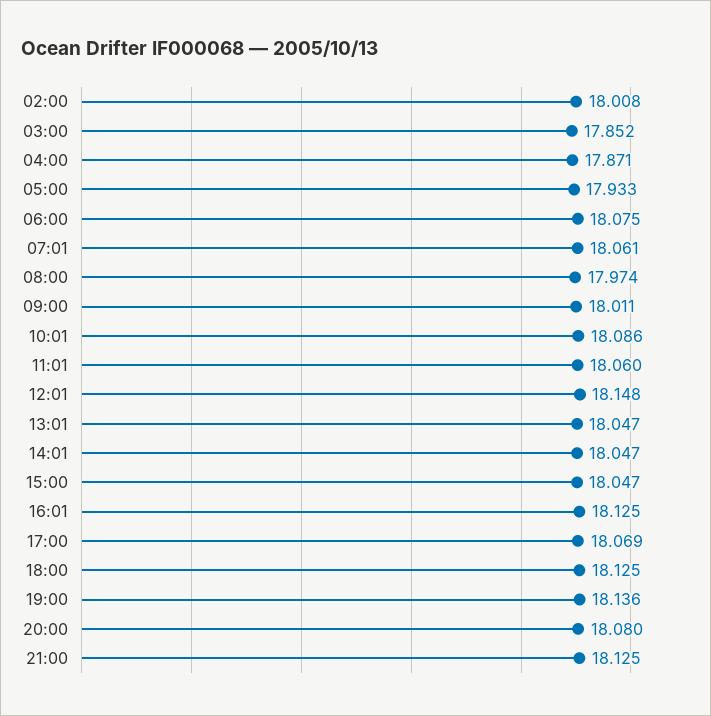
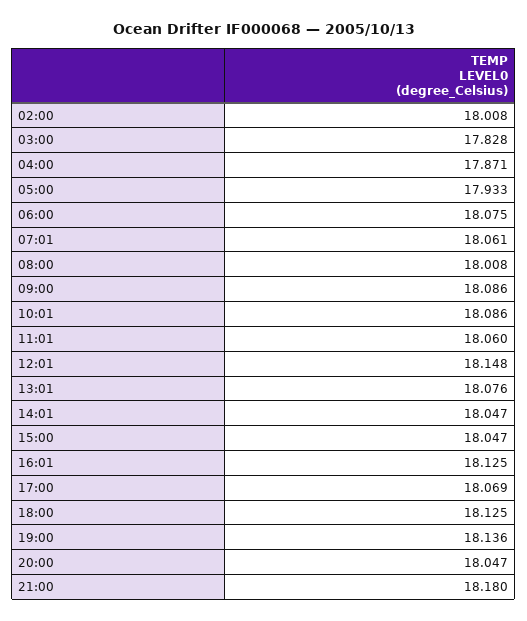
  {
    "02:00": 18.008,
-   "03:00": 17.852,
+   "03:00": 17.828,
    "04:00": 17.871,
    "05:00": 17.933,
    "06:00": 18.075,
    "07:01": 18.061,
-   "08:00": 17.974,
+   "08:00": 18.008,
-   "09:00": 18.011,
+   "09:00": 18.086,
    "10:01": 18.086,
    "11:01": 18.06,
    "12:01": 18.148,
-   "13:01": 18.047,
+   "13:01": 18.076,
    "14:01": 18.047,
    "15:00": 18.047,
    "16:01": 18.125,
    "17:00": 18.069,
    "18:00": 18.125,
    "19:00": 18.136,
-   "20:00": 18.08,
+   "20:00": 18.047,
-   "21:00": 18.125
+   "21:00": 18.18
  }

